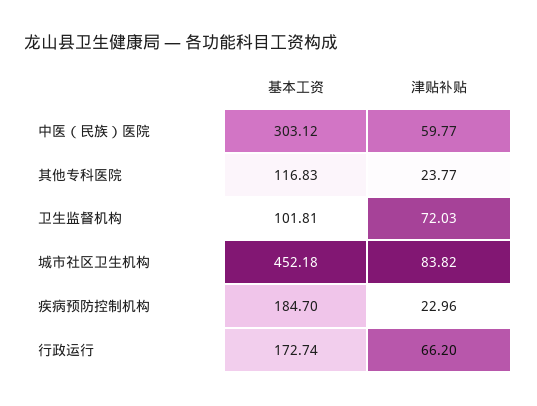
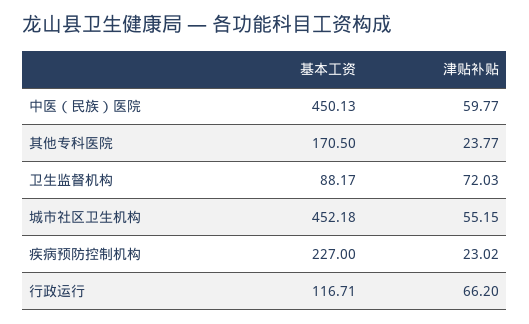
  {
    "基本工资": {
-     "中医（民族）医院": 303.12,
+     "中医（民族）医院": 450.13,
-     "其他专科医院": 116.83,
+     "其他专科医院": 170.5,
-     "卫生监督机构": 101.81,
+     "卫生监督机构": 88.17,
      "城市社区卫生机构": 452.18,
-     "疾病预防控制机构": 184.7,
+     "疾病预防控制机构": 227,
-     "行政运行": 172.74
+     "行政运行": 116.71
    },
    "津贴补贴": {
      "中医（民族）医院": 59.77,
      "其他专科医院": 23.77,
      "卫生监督机构": 72.03,
-     "城市社区卫生机构": 83.82,
+     "城市社区卫生机构": 55.15,
-     "疾病预防控制机构": 22.96,
+     "疾病预防控制机构": 23.02,
      "行政运行": 66.2
    }
  }

